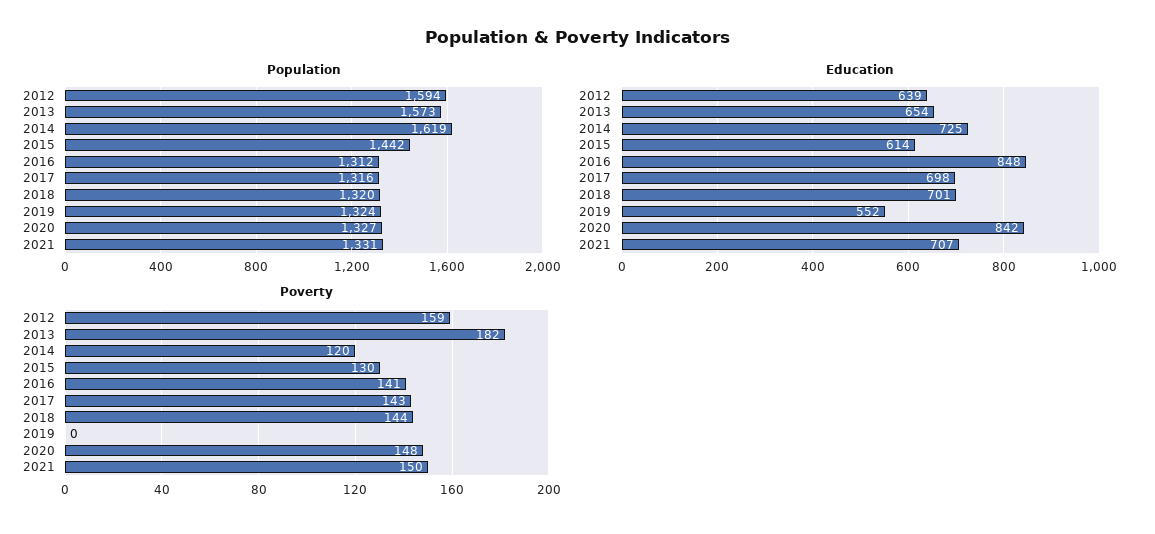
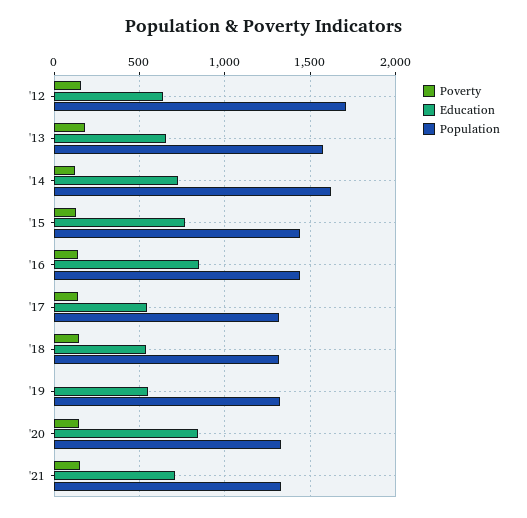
  {
    "Population": {
-     "2012": 1594,
+     "2012": 1700,
      "2013": 1573,
      "2014": 1619,
      "2015": 1442,
-     "2016": 1312,
+     "2016": 1450,
      "2017": 1316,
      "2018": 1320,
      "2019": 1324,
      "2020": 1327,
      "2021": 1331
    },
    "Education": {
      "2012": 639,
      "2013": 654,
      "2014": 725,
-     "2015": 614,
+     "2015": 750,
      "2016": 848,
-     "2017": 698,
+     "2017": 550,
-     "2018": 701,
+     "2018": 550,
      "2019": 552,
      "2020": 842,
      "2021": 707
    },
    "Poverty": {
      "2012": 159,
      "2013": 182,
      "2014": 120,
      "2015": 130,
      "2016": 141,
      "2017": 143,
      "2018": 144,
      "2019": 0,
      "2020": 148,
      "2021": 150
    }
  }

